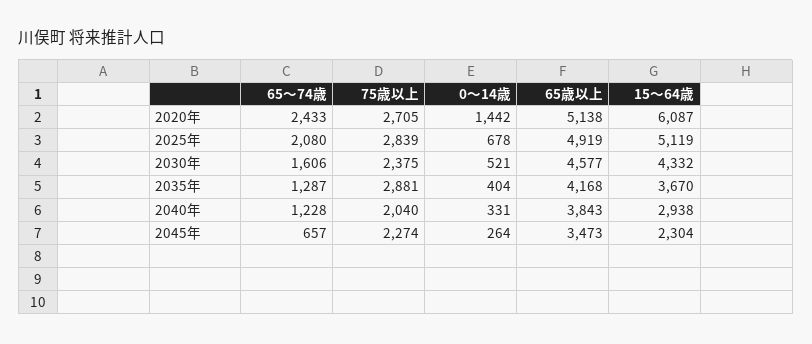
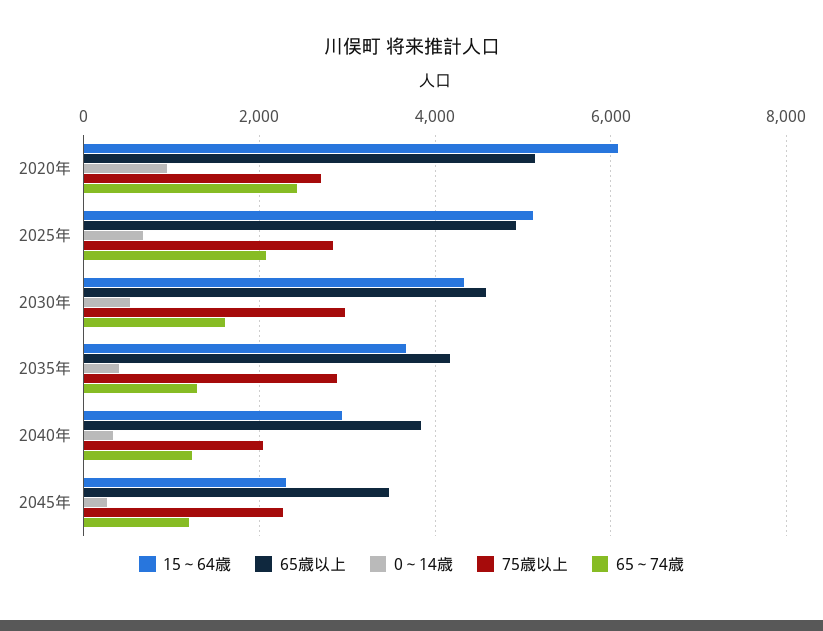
  {
    "65～74歳": {
      "2020年": 2433,
      "2025年": 2080,
      "2030年": 1606,
      "2035年": 1287,
      "2040年": 1228,
-     "2045年": 657
+     "2045年": 1200
    },
    "75歳以上": {
      "2020年": 2705,
      "2025年": 2839,
-     "2030年": 2375,
+     "2030年": 3000,
      "2035年": 2881,
      "2040年": 2040,
      "2045年": 2274
    },
    "0～14歳": {
-     "2020年": 1442,
+     "2020年": 1000,
      "2025年": 678,
      "2030年": 521,
      "2035年": 404,
      "2040年": 331,
      "2045年": 264
    },
    "65歳以上": {
      "2020年": 5138,
      "2025年": 4919,
      "2030年": 4577,
      "2035年": 4168,
      "2040年": 3843,
      "2045年": 3473
    },
    "15～64歳": {
      "2020年": 6087,
      "2025年": 5119,
      "2030年": 4332,
      "2035年": 3670,
      "2040年": 2938,
      "2045年": 2304
    }
  }

